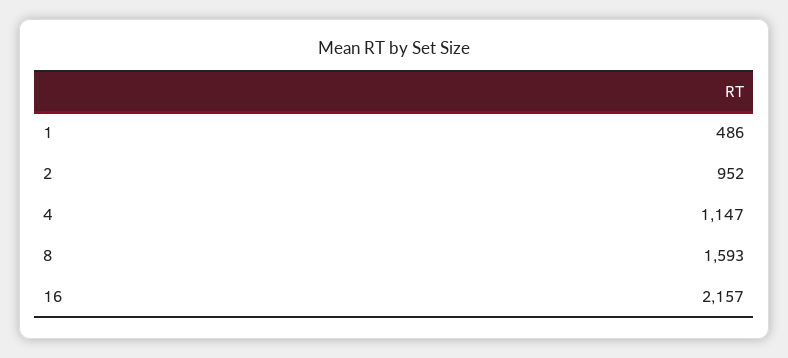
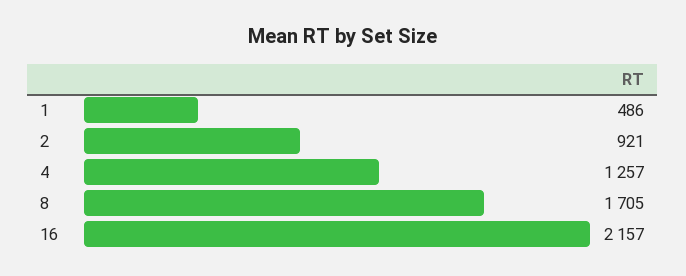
  {
    "1": 486,
-   "2": 952,
+   "2": 921,
-   "4": 1147,
+   "4": 1257,
-   "8": 1593,
+   "8": 1705,
    "16": 2157
  }

